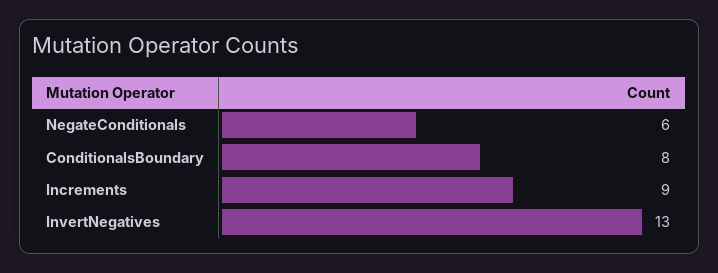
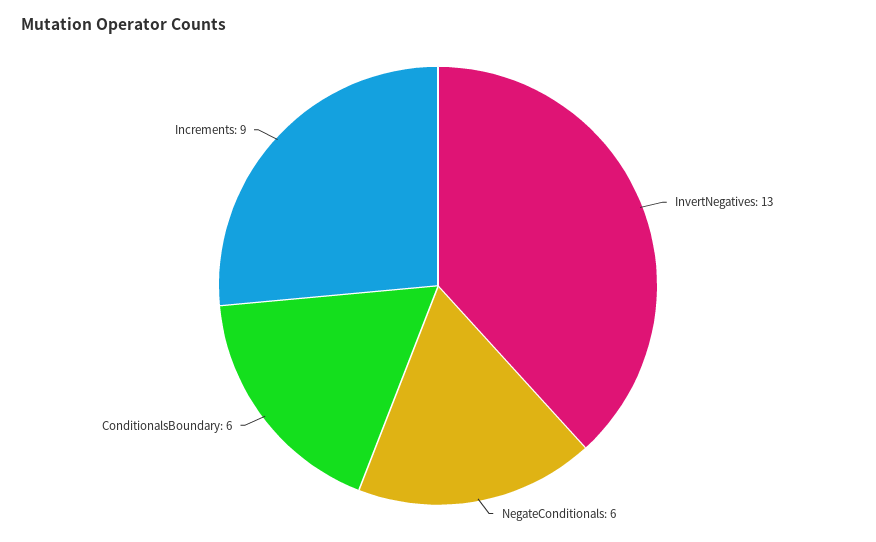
  {
    "NegateConditionals": 6,
-   "ConditionalsBoundary": 8,
+   "ConditionalsBoundary": 6,
    "Increments": 9,
    "InvertNegatives": 13
  }

